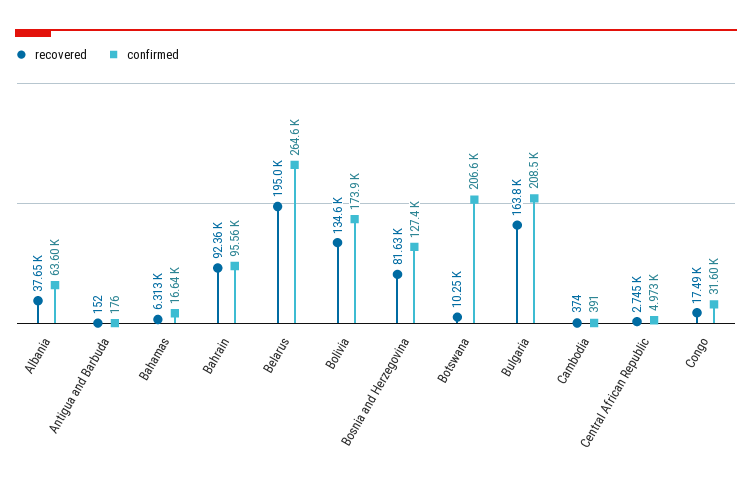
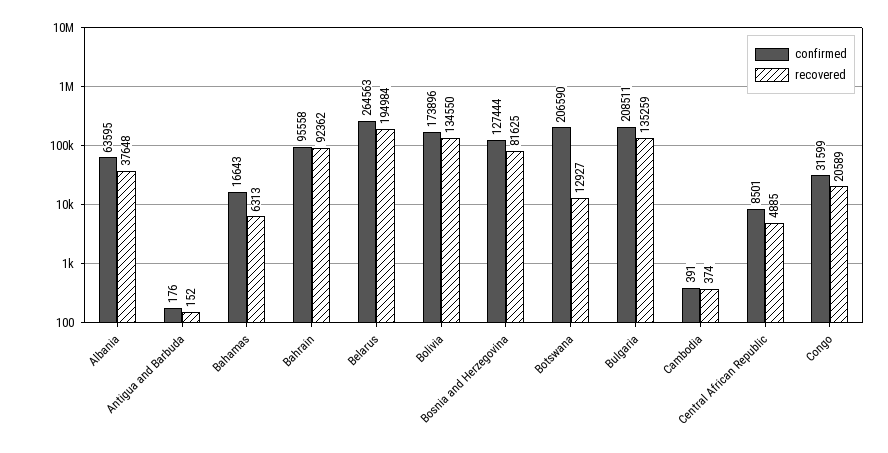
  {
    "recovered": {
      "Albania": 37648,
      "Antigua and Barbuda": 152,
      "Bahamas": 6313,
      "Bahrain": 92362,
      "Belarus": 194984,
      "Bolivia": 134550,
      "Bosnia and Herzegovina": 81625,
-     "Botswana": 10250,
+     "Botswana": 12927,
-     "Bulgaria": 163800,
+     "Bulgaria": 135259,
      "Cambodia": 374,
-     "Central African Republic": 2745,
+     "Central African Republic": 4885,
-     "Congo": 17490
+     "Congo": 20589
    },
    "confirmed": {
      "Albania": 63595,
      "Antigua and Barbuda": 176,
      "Bahamas": 16643,
      "Bahrain": 95558,
      "Belarus": 264563,
      "Bolivia": 173896,
      "Bosnia and Herzegovina": 127444,
      "Botswana": 206590,
      "Bulgaria": 208511,
      "Cambodia": 391,
-     "Central African Republic": 4973,
+     "Central African Republic": 8501,
      "Congo": 31599
    }
  }

